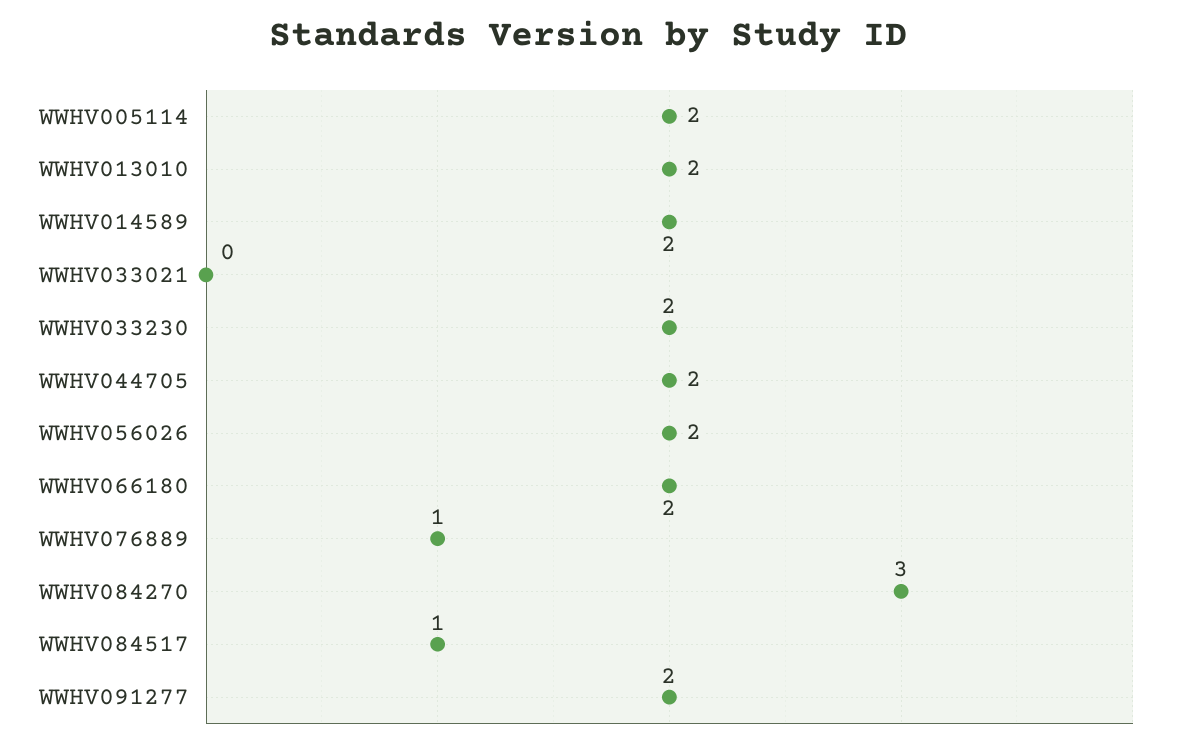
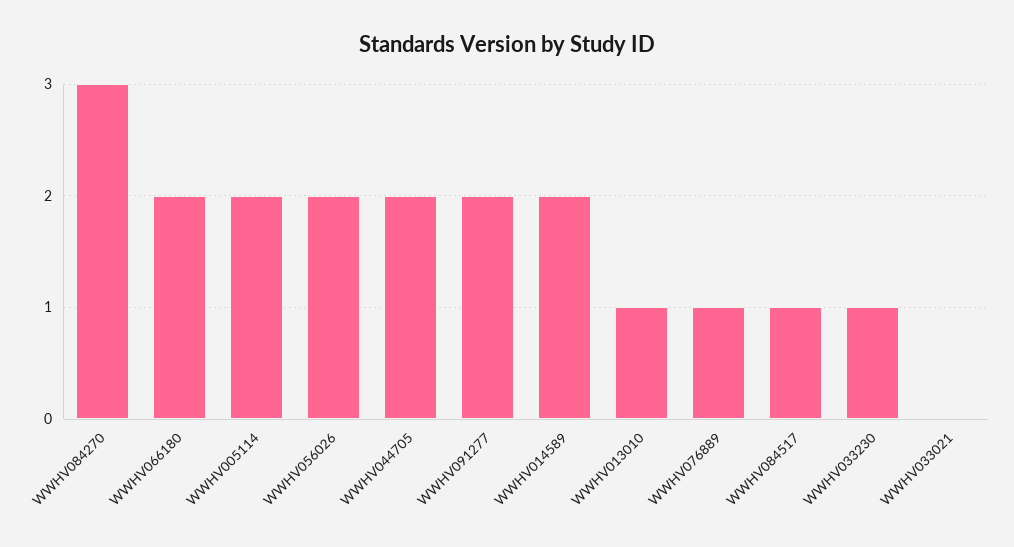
  {
    "WWHV005114": 2,
-   "WWHV013010": 2,
+   "WWHV013010": 1,
    "WWHV014589": 2,
    "WWHV033021": 0,
-   "WWHV033230": 2,
+   "WWHV033230": 1,
    "WWHV044705": 2,
    "WWHV056026": 2,
    "WWHV066180": 2,
    "WWHV076889": 1,
    "WWHV084270": 3,
    "WWHV084517": 1,
    "WWHV091277": 2
  }

